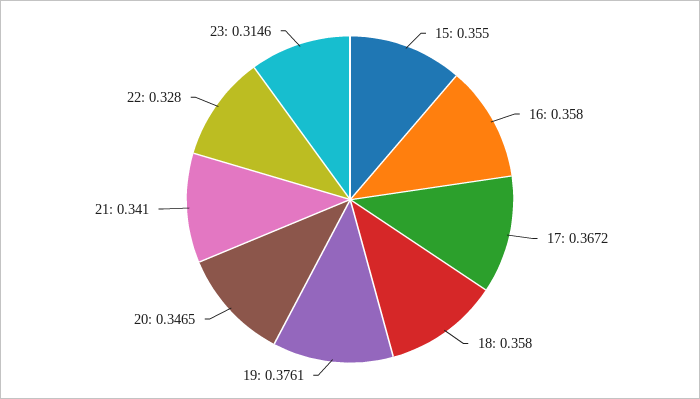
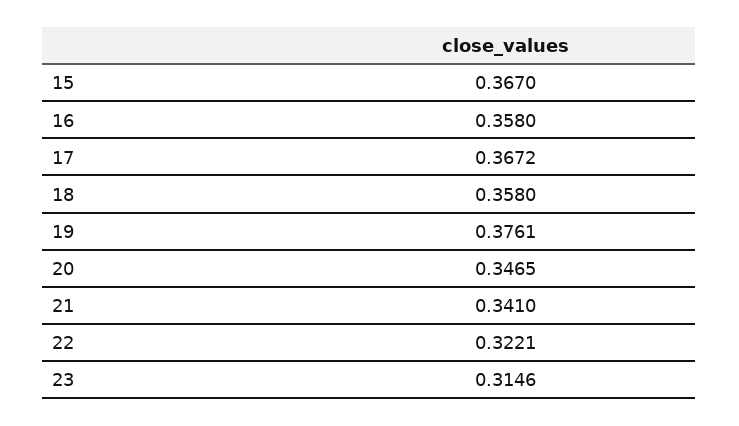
  {
-   "15": 0.355,
+   "15": 0.367,
    "16": 0.358,
    "17": 0.3672,
    "18": 0.358,
    "19": 0.3761,
    "20": 0.3465,
    "21": 0.341,
-   "22": 0.328,
+   "22": 0.3221,
    "23": 0.3146
  }

